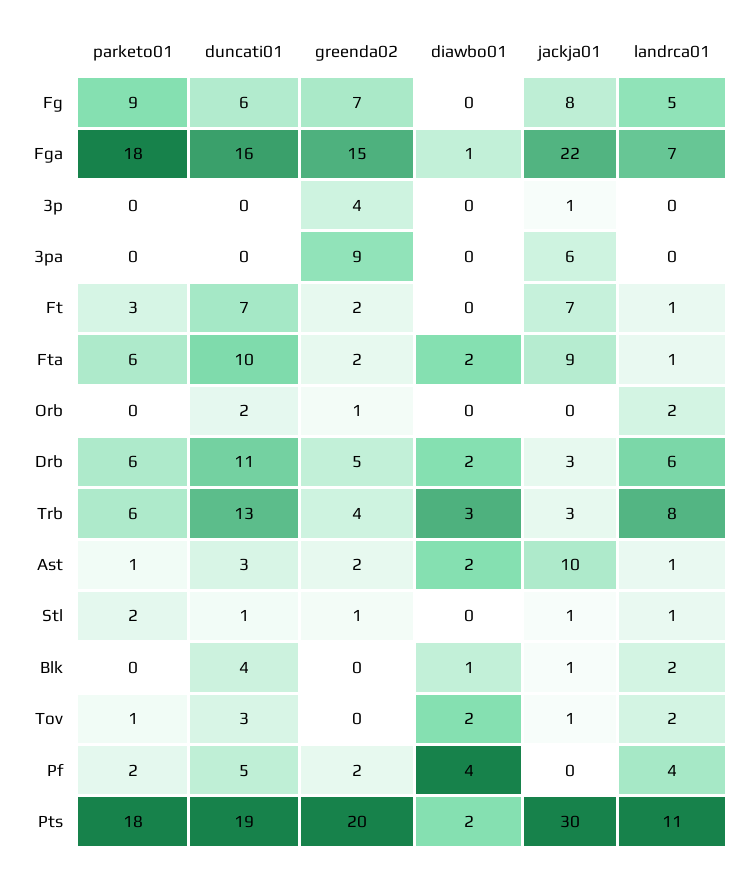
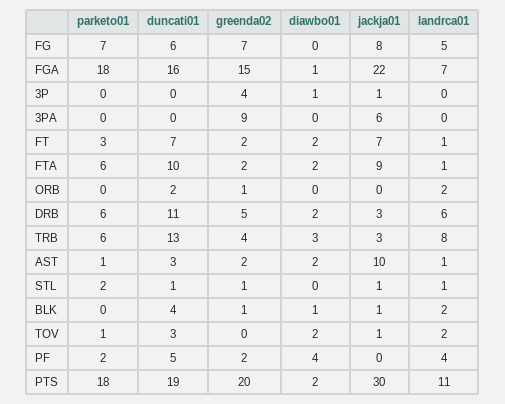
  {
    "parketo01": {
-     "Fg": 9,
+     "Fg": 7,
      "Fga": 18,
      "3p": 0,
      "3pa": 0,
      "Ft": 3,
      "Fta": 6,
      "Orb": 0,
      "Drb": 6,
      "Trb": 6,
      "Ast": 1,
      "Stl": 2,
      "Blk": 0,
      "Tov": 1,
      "Pf": 2,
      "Pts": 18
    },
    "duncati01": {
      "Fg": 6,
      "Fga": 16,
      "3p": 0,
      "3pa": 0,
      "Ft": 7,
      "Fta": 10,
      "Orb": 2,
      "Drb": 11,
      "Trb": 13,
      "Ast": 3,
      "Stl": 1,
      "Blk": 4,
      "Tov": 3,
      "Pf": 5,
      "Pts": 19
    },
    "greenda02": {
      "Fg": 7,
      "Fga": 15,
      "3p": 4,
      "3pa": 9,
      "Ft": 2,
      "Fta": 2,
      "Orb": 1,
      "Drb": 5,
      "Trb": 4,
      "Ast": 2,
      "Stl": 1,
-     "Blk": 0,
+     "Blk": 1,
      "Tov": 0,
      "Pf": 2,
      "Pts": 20
    },
    "diawbo01": {
      "Fg": 0,
      "Fga": 1,
-     "3p": 0,
+     "3p": 1,
      "3pa": 0,
-     "Ft": 0,
+     "Ft": 2,
      "Fta": 2,
      "Orb": 0,
      "Drb": 2,
      "Trb": 3,
      "Ast": 2,
      "Stl": 0,
      "Blk": 1,
      "Tov": 2,
      "Pf": 4,
      "Pts": 2
    },
    "jackja01": {
      "Fg": 8,
      "Fga": 22,
      "3p": 1,
      "3pa": 6,
      "Ft": 7,
      "Fta": 9,
      "Orb": 0,
      "Drb": 3,
      "Trb": 3,
      "Ast": 10,
      "Stl": 1,
      "Blk": 1,
      "Tov": 1,
      "Pf": 0,
      "Pts": 30
    },
    "landrca01": {
      "Fg": 5,
      "Fga": 7,
      "3p": 0,
      "3pa": 0,
      "Ft": 1,
      "Fta": 1,
      "Orb": 2,
      "Drb": 6,
      "Trb": 8,
      "Ast": 1,
      "Stl": 1,
      "Blk": 2,
      "Tov": 2,
      "Pf": 4,
      "Pts": 11
    }
  }

